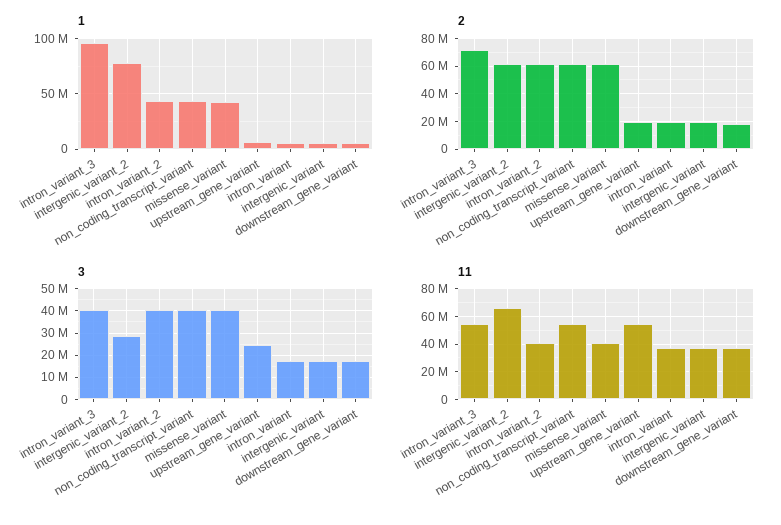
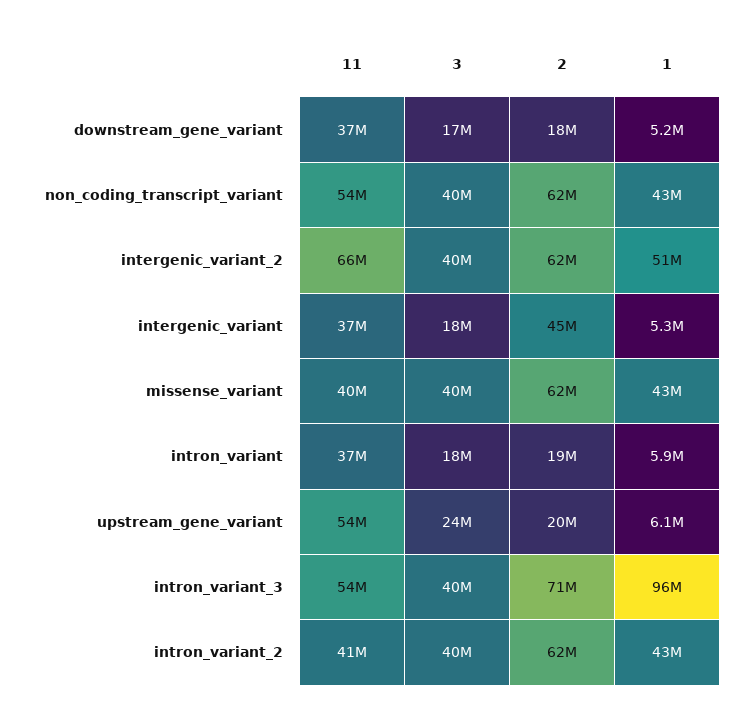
  {
    "1": {
      "intron_variant_3": 96000000,
-     "intergenic_variant_2": 80000000,
+     "intergenic_variant_2": 51000000,
      "intron_variant_2": 43000000,
      "non_coding_transcript_variant": 43000000,
      "missense_variant": 43000000,
      "upstream_gene_variant": 6100000,
      "intron_variant": 5900000,
      "intergenic_variant": 5300000,
      "downstream_gene_variant": 5200000
    },
    "2": {
      "intron_variant_3": 71000000,
      "intergenic_variant_2": 62000000,
      "intron_variant_2": 62000000,
      "non_coding_transcript_variant": 62000000,
      "missense_variant": 62000000,
      "upstream_gene_variant": 20000000,
      "intron_variant": 19000000,
-     "intergenic_variant": 20000000,
+     "intergenic_variant": 45000000,
      "downstream_gene_variant": 18000000
    },
    "3": {
      "intron_variant_3": 40000000,
-     "intergenic_variant_2": 30000000,
+     "intergenic_variant_2": 40000000,
      "intron_variant_2": 40000000,
      "non_coding_transcript_variant": 40000000,
      "missense_variant": 40000000,
      "upstream_gene_variant": 24000000,
      "intron_variant": 18000000,
      "intergenic_variant": 18000000,
      "downstream_gene_variant": 17000000
    },
    "11": {
      "intron_variant_3": 54000000,
      "intergenic_variant_2": 66000000,
      "intron_variant_2": 41000000,
      "non_coding_transcript_variant": 54000000,
      "missense_variant": 40000000,
      "upstream_gene_variant": 54000000,
      "intron_variant": 37000000,
      "intergenic_variant": 37000000,
      "downstream_gene_variant": 37000000
    }
  }

